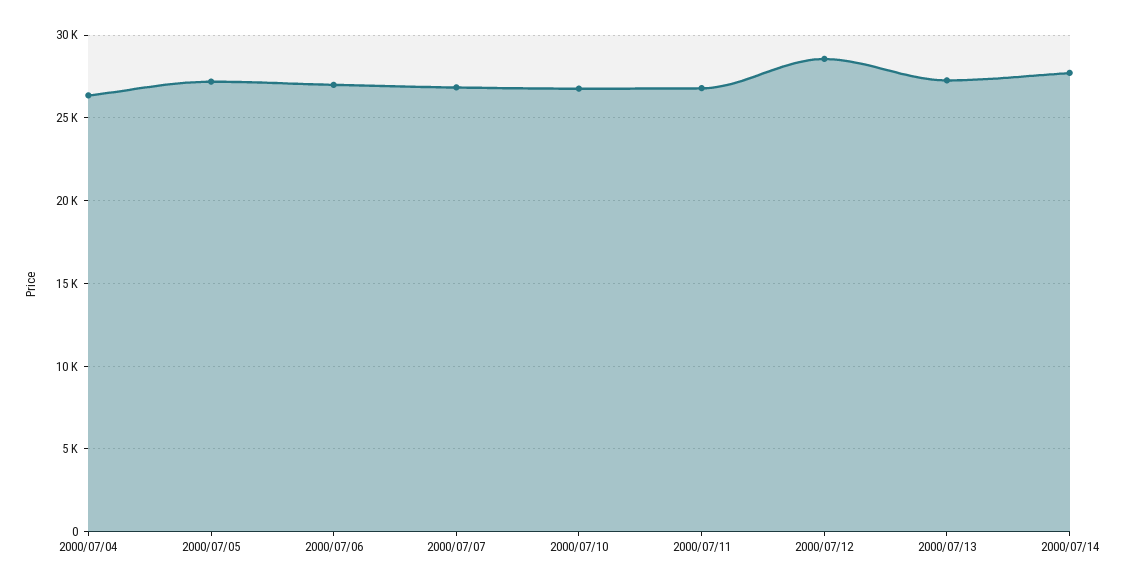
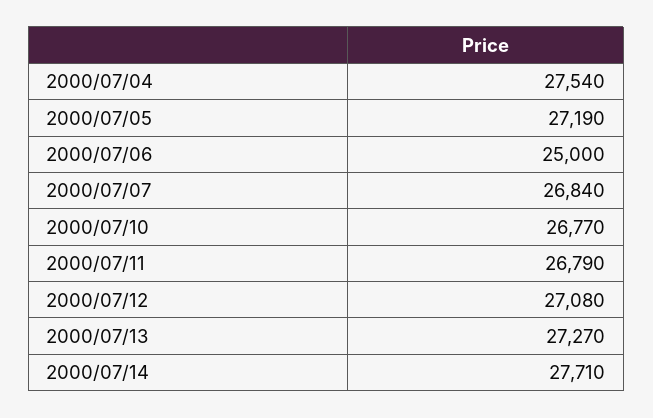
  {
-   "2000/07/04": 26500,
+   "2000/07/04": 27540,
    "2000/07/05": 27190,
-   "2000/07/06": 27000,
+   "2000/07/06": 25000,
    "2000/07/07": 26840,
    "2000/07/10": 26770,
    "2000/07/11": 26790,
-   "2000/07/12": 28500,
+   "2000/07/12": 27080,
    "2000/07/13": 27270,
    "2000/07/14": 27710
  }

